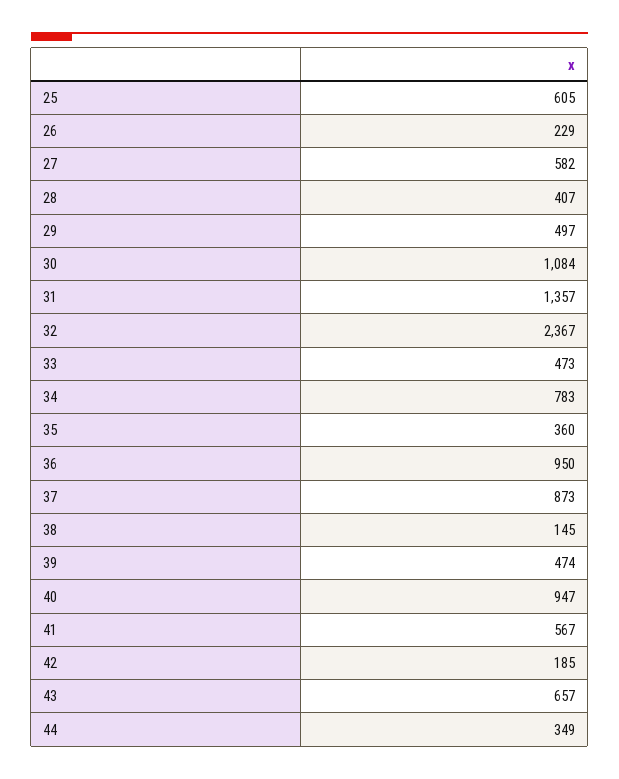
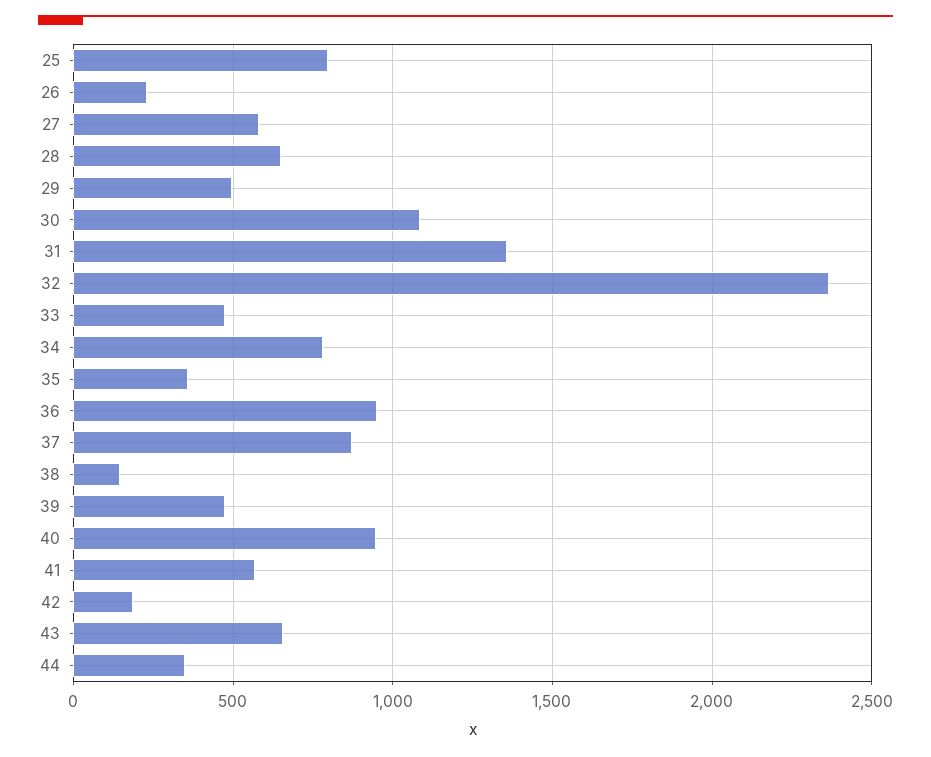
  {
-   "25": 605,
+   "25": 800,
    "26": 229,
    "27": 582,
-   "28": 407,
+   "28": 650,
    "29": 497,
    "30": 1084,
    "31": 1357,
    "32": 2367,
    "33": 473,
    "34": 783,
    "35": 360,
    "36": 950,
    "37": 873,
    "38": 145,
    "39": 474,
    "40": 947,
    "41": 567,
    "42": 185,
    "43": 657,
    "44": 349
  }

